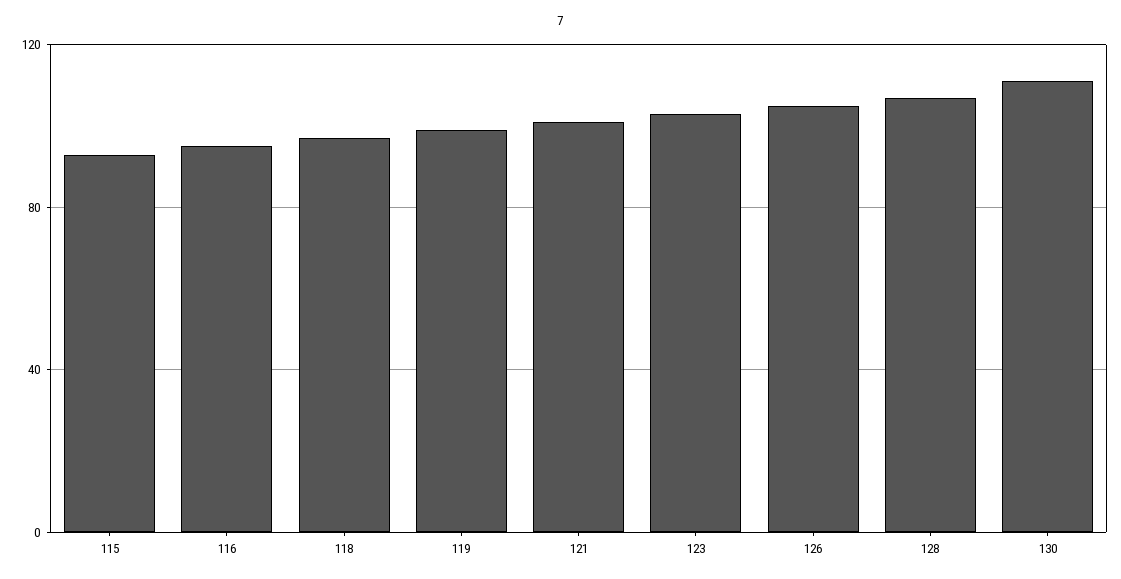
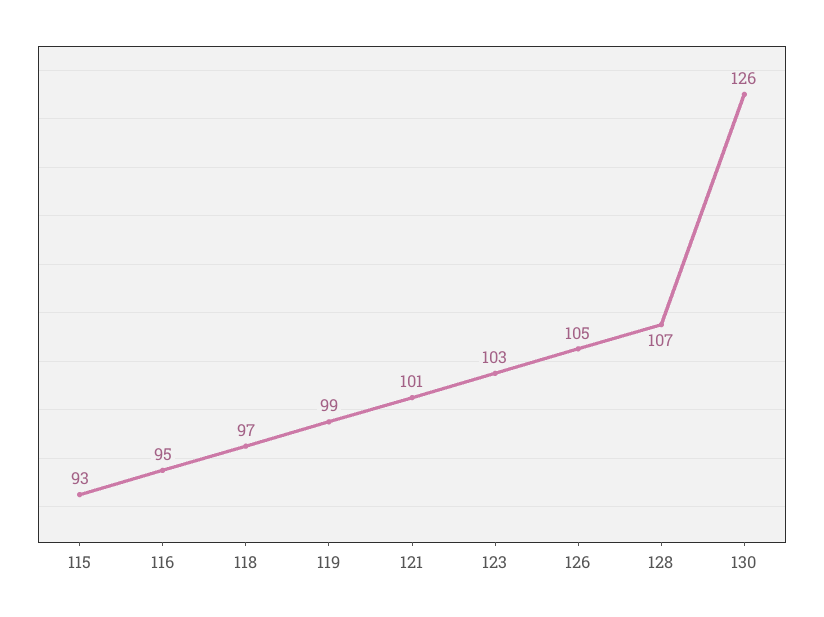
  {
    "115": 93,
    "116": 95,
    "118": 97,
    "119": 99,
    "121": 101,
    "123": 103,
    "126": 105,
    "128": 107,
-   "130": 110
+   "130": 126
  }

